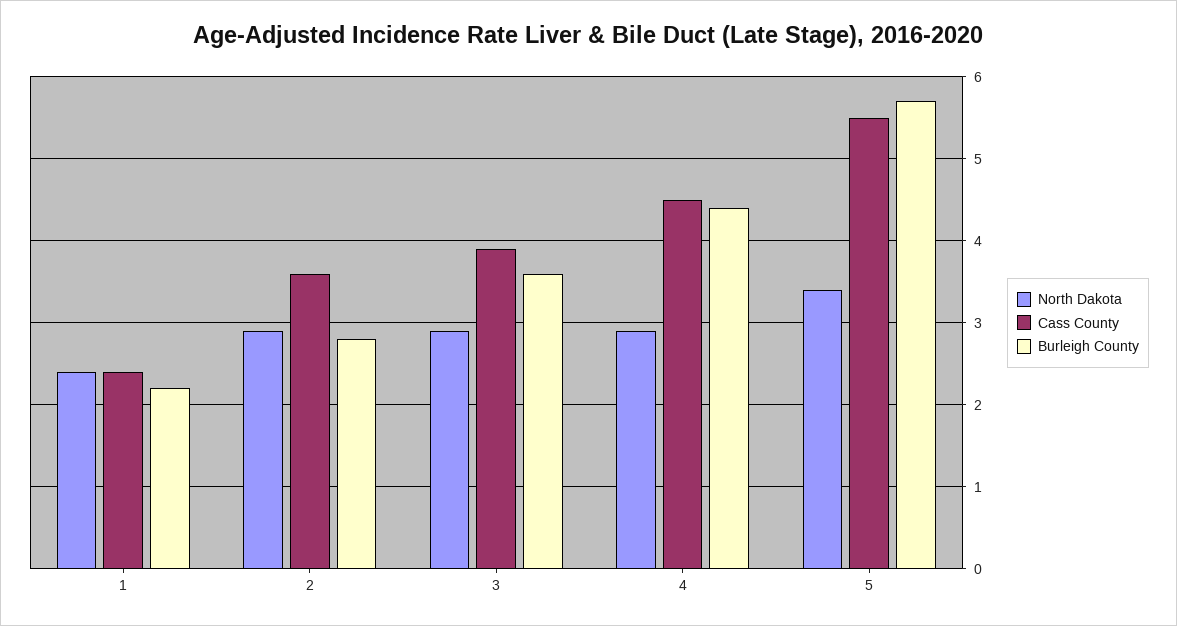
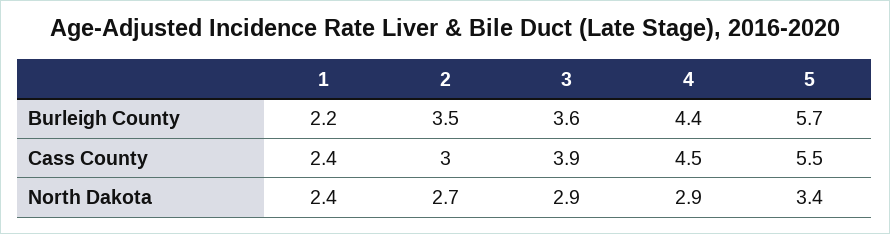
  {
    "North Dakota": {
      "1": 2.4,
-     "2": 2.9,
+     "2": 2.7,
      "3": 2.9,
      "4": 2.9,
      "5": 3.4
    },
    "Cass County": {
      "1": 2.4,
-     "2": 3.6,
+     "2": 3,
      "3": 3.9,
      "4": 4.5,
      "5": 5.5
    },
    "Burleigh County": {
      "1": 2.2,
-     "2": 2.8,
+     "2": 3.5,
      "3": 3.6,
      "4": 4.4,
      "5": 5.7
    }
  }

